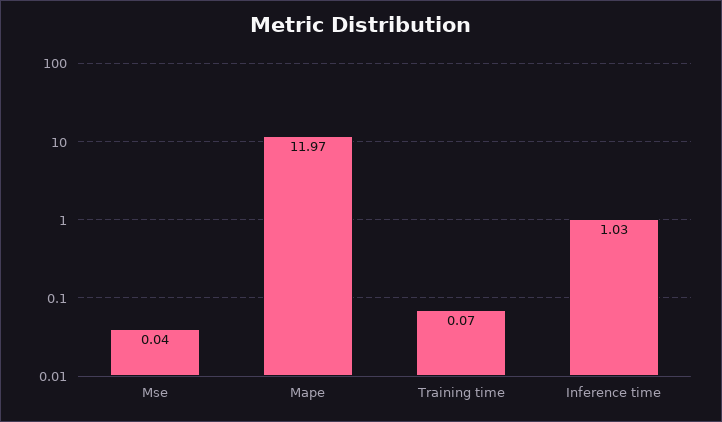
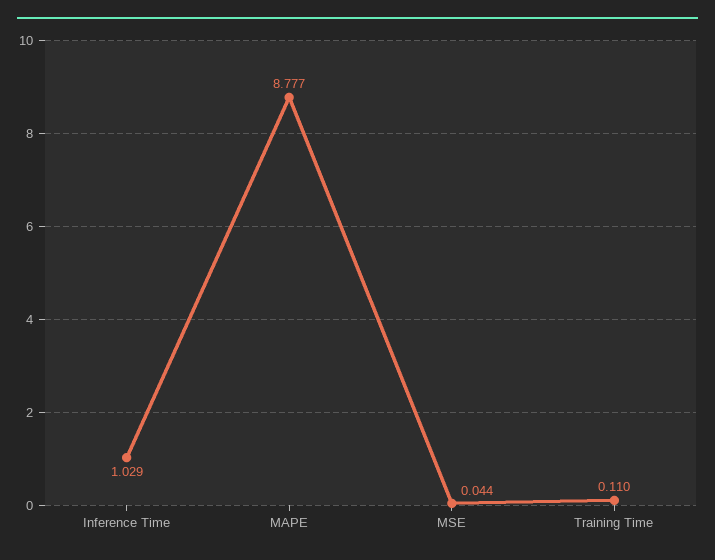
  {
    "Mse": 0.044,
-   "Mape": 11.97,
+   "Mape": 8.777,
-   "Training time": 0.07,
+   "Training time": 0.11,
    "Inference time": 1.029
  }

